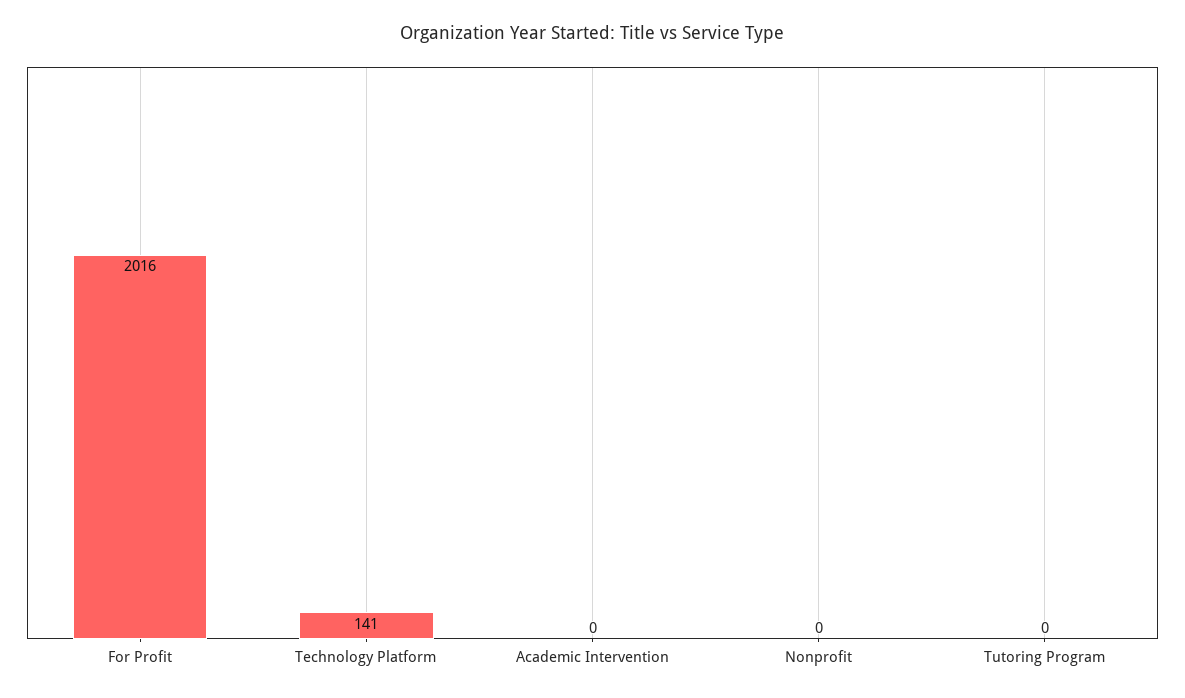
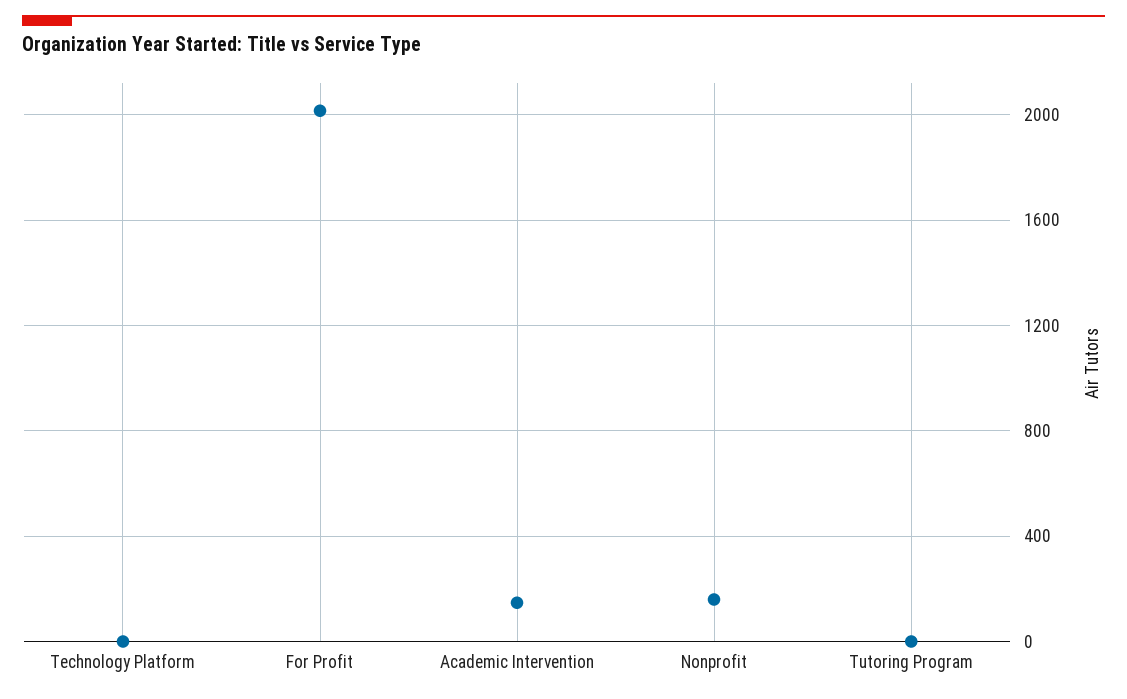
  {
    "For Profit": 2016,
-   "Technology Platform": 141,
+   "Technology Platform": 0,
-   "Academic Intervention": 0,
+   "Academic Intervention": 150,
-   "Nonprofit": 0,
+   "Nonprofit": 150,
    "Tutoring Program": 0
  }

